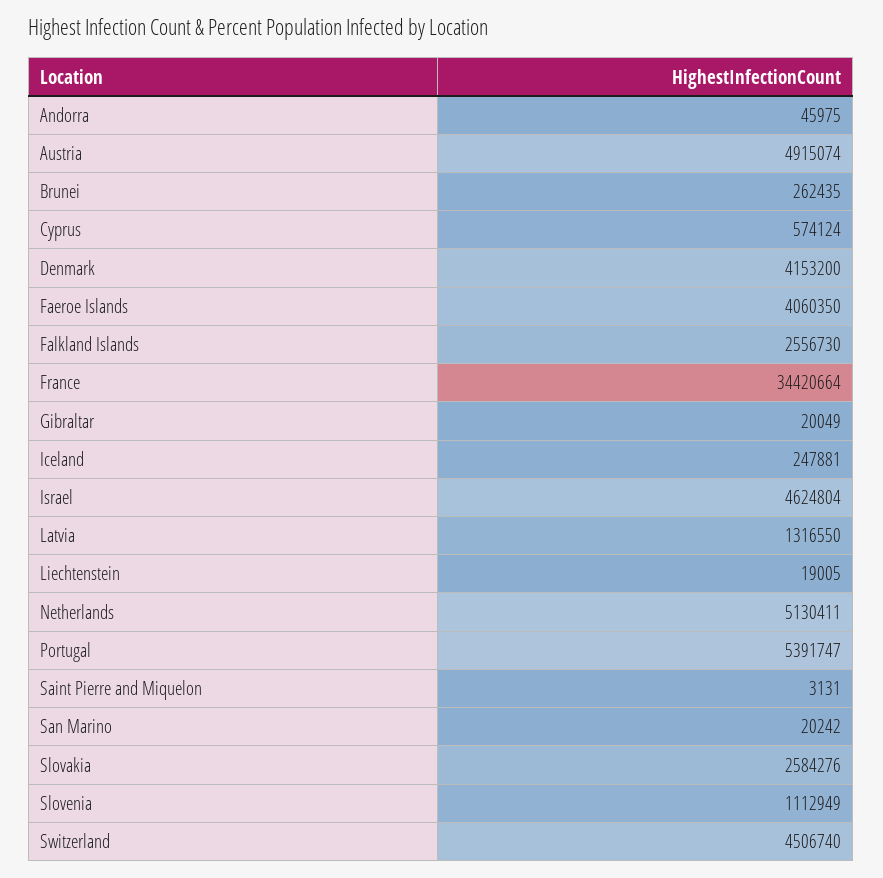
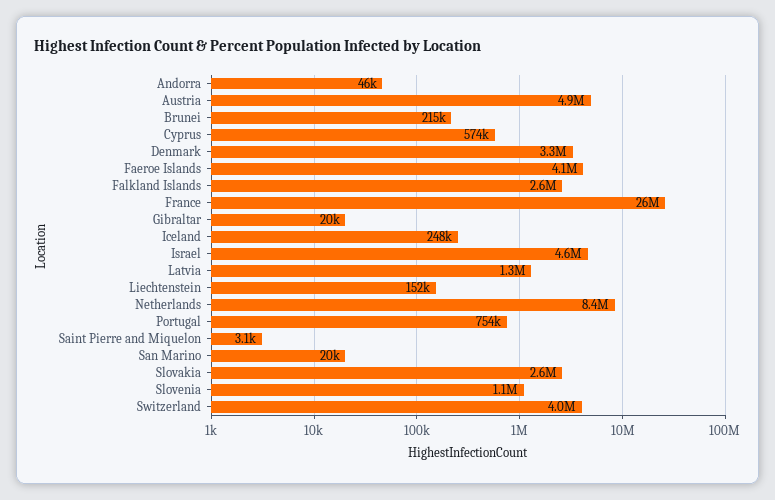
  {
    "Andorra": 45975,
    "Austria": 4915074,
-   "Brunei": 262435,
+   "Brunei": 215000,
    "Cyprus": 574124,
-   "Denmark": 4153200,
+   "Denmark": 3300000,
    "Faeroe Islands": 4060350,
    "Falkland Islands": 2556730,
-   "France": 34420664,
+   "France": 26000000,
    "Gibraltar": 20049,
    "Iceland": 247881,
    "Israel": 4624804,
    "Latvia": 1316550,
-   "Liechtenstein": 19005,
+   "Liechtenstein": 152000,
-   "Netherlands": 5130411,
+   "Netherlands": 8400000,
-   "Portugal": 5391747,
+   "Portugal": 754000,
    "Saint Pierre and Miquelon": 3131,
    "San Marino": 20242,
    "Slovakia": 2584276,
    "Slovenia": 1112949,
-   "Switzerland": 4506740
+   "Switzerland": 4000000
  }

